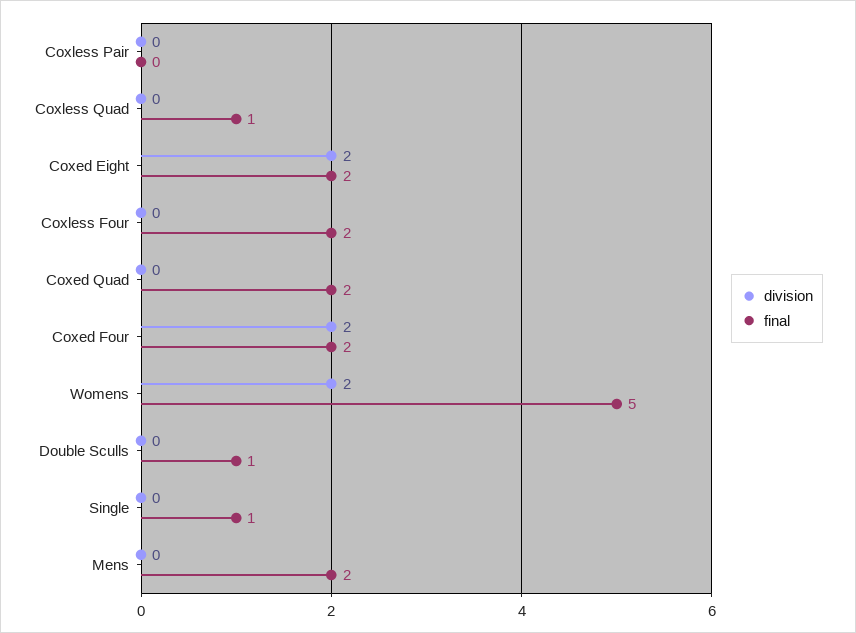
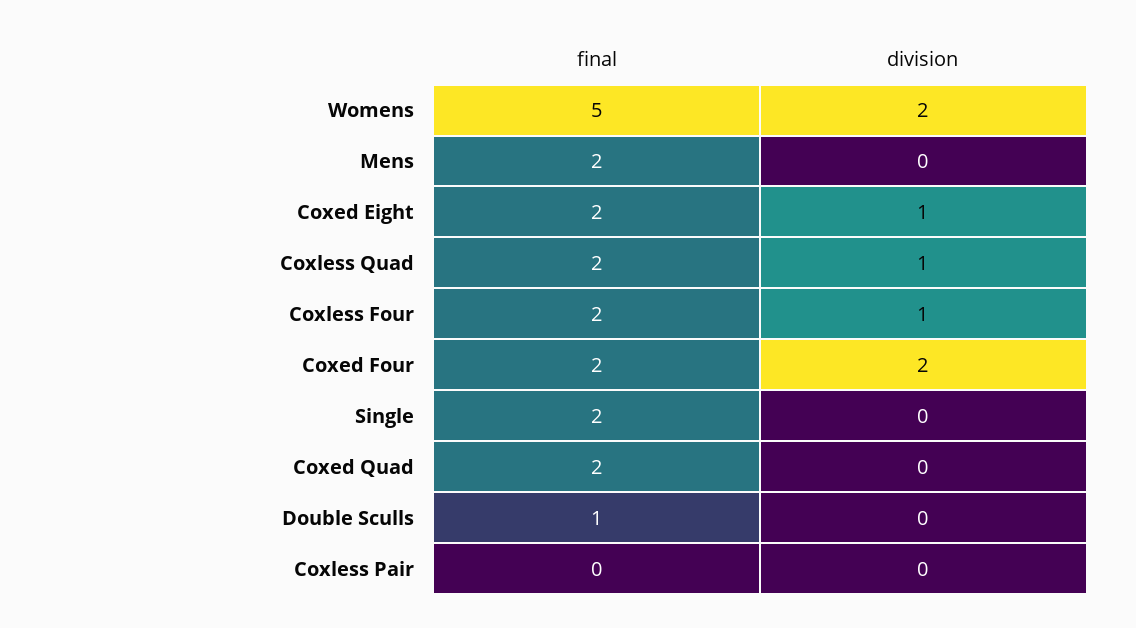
  {
    "division": {
      "Coxless Pair": 0,
-     "Coxless Quad": 0,
+     "Coxless Quad": 1,
-     "Coxed Eight": 2,
+     "Coxed Eight": 1,
-     "Coxless Four": 0,
+     "Coxless Four": 1,
      "Coxed Quad": 0,
      "Coxed Four": 2,
      "Womens": 2,
      "Double Sculls": 0,
      "Single": 0,
      "Mens": 0
    },
    "final": {
      "Coxless Pair": 0,
-     "Coxless Quad": 1,
+     "Coxless Quad": 2,
      "Coxed Eight": 2,
      "Coxless Four": 2,
      "Coxed Quad": 2,
      "Coxed Four": 2,
      "Womens": 5,
      "Double Sculls": 1,
-     "Single": 1,
+     "Single": 2,
      "Mens": 2
    }
  }

